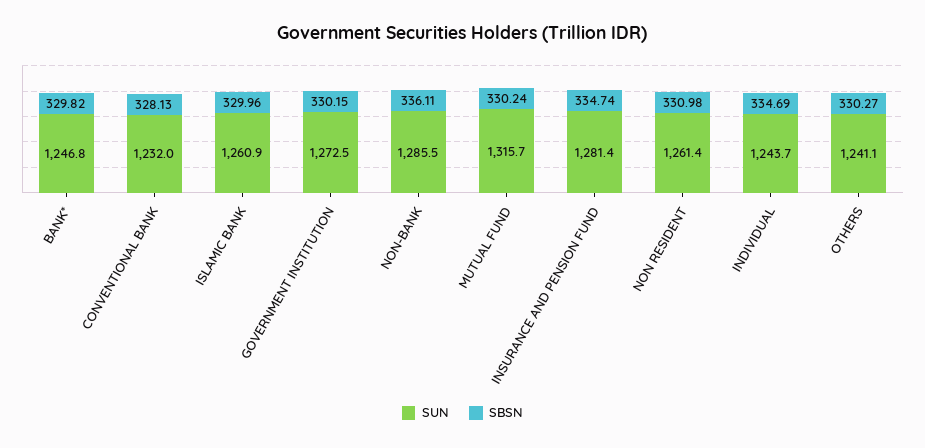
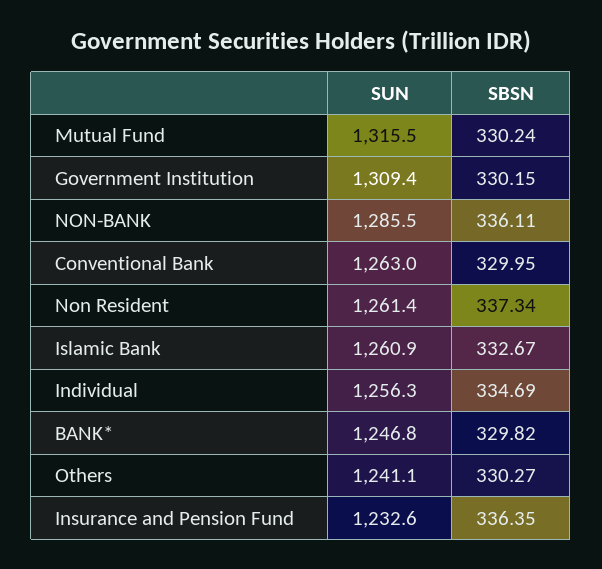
  {
    "SUN": {
      "BANK*": 1246.8,
-     "CONVENTIONAL BANK": 1232,
+     "CONVENTIONAL BANK": 1263,
      "ISLAMIC BANK": 1260.9,
-     "GOVERNMENT INSTITUTION": 1272.5,
+     "GOVERNMENT INSTITUTION": 1309.4,
      "NON-BANK": 1285.5,
-     "MUTUAL FUND": 1315.7,
+     "MUTUAL FUND": 1315.5,
-     "INSURANCE AND PENSION FUND": 1281.4,
+     "INSURANCE AND PENSION FUND": 1232.6,
      "NON RESIDENT": 1261.4,
-     "INDIVIDUAL": 1243.7,
+     "INDIVIDUAL": 1256.3,
      "OTHERS": 1241.1
    },
    "SBSN": {
      "BANK*": 329.82,
-     "CONVENTIONAL BANK": 328.13,
+     "CONVENTIONAL BANK": 329.95,
-     "ISLAMIC BANK": 329.96,
+     "ISLAMIC BANK": 332.67,
      "GOVERNMENT INSTITUTION": 330.15,
      "NON-BANK": 336.11,
      "MUTUAL FUND": 330.24,
-     "INSURANCE AND PENSION FUND": 334.74,
+     "INSURANCE AND PENSION FUND": 336.35,
-     "NON RESIDENT": 330.98,
+     "NON RESIDENT": 337.34,
      "INDIVIDUAL": 334.69,
      "OTHERS": 330.27
    }
  }

